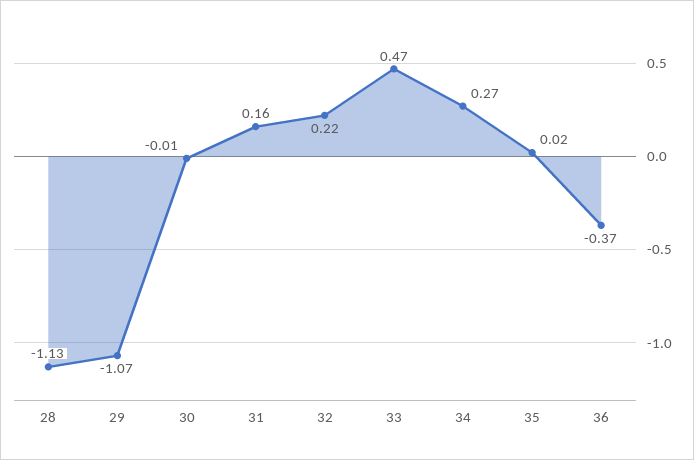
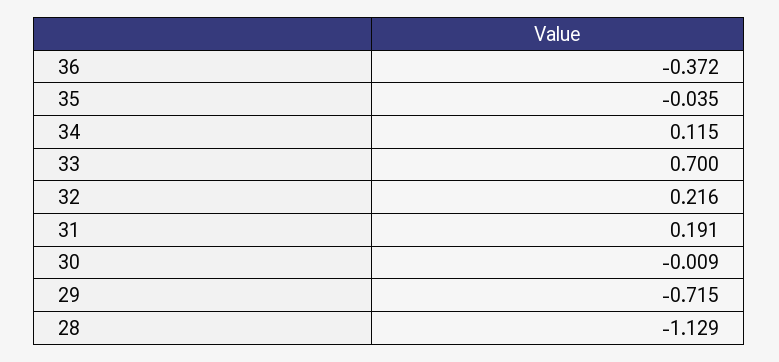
  {
    "28": -1.129,
-   "29": -1.07,
+   "29": -0.715,
    "30": -0.009,
-   "31": 0.16,
+   "31": 0.191,
    "32": 0.216,
-   "33": 0.47,
+   "33": 0.7,
-   "34": 0.27,
+   "34": 0.115,
-   "35": 0.02,
+   "35": -0.035,
    "36": -0.372
  }

